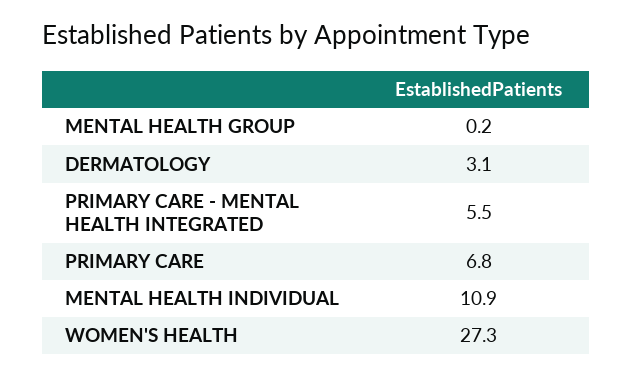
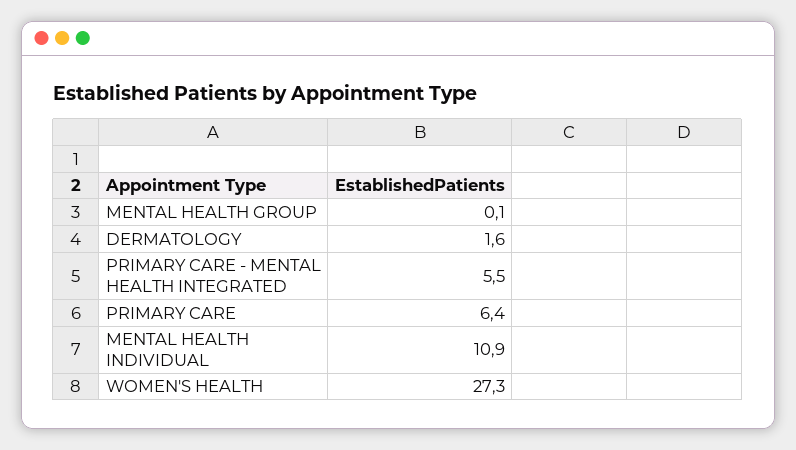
  {
-   "MENTAL HEALTH GROUP": 0.2,
+   "MENTAL HEALTH GROUP": 0.1,
-   "DERMATOLOGY": 3.1,
+   "DERMATOLOGY": 1.6,
    "PRIMARY CARE - MENTAL HEALTH INTEGRATED": 5.5,
-   "PRIMARY CARE": 6.8,
+   "PRIMARY CARE": 6.4,
    "MENTAL HEALTH INDIVIDUAL": 10.9,
    "WOMEN'S HEALTH": 27.3
  }

